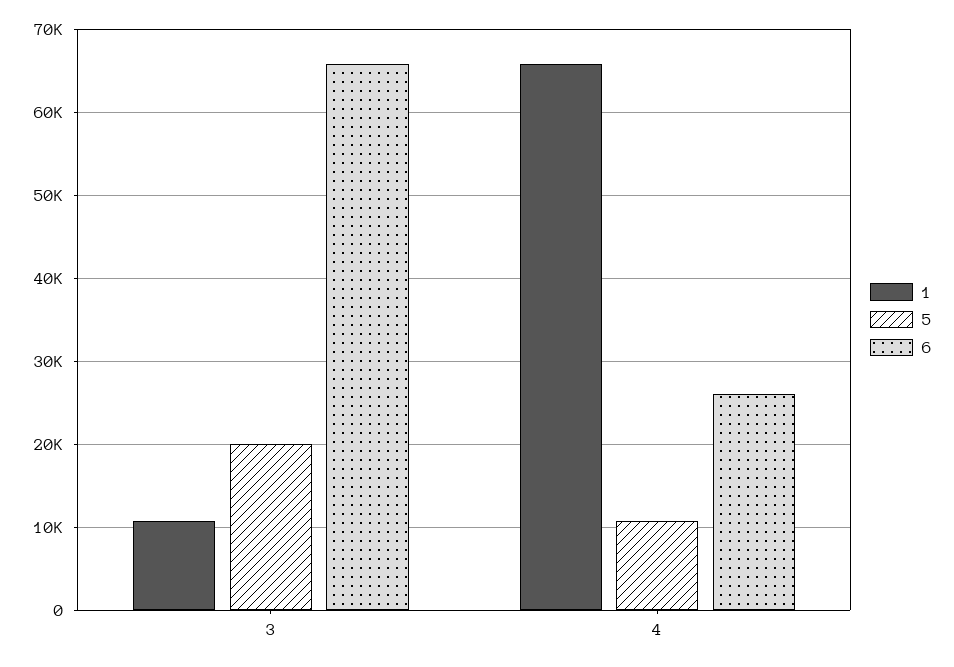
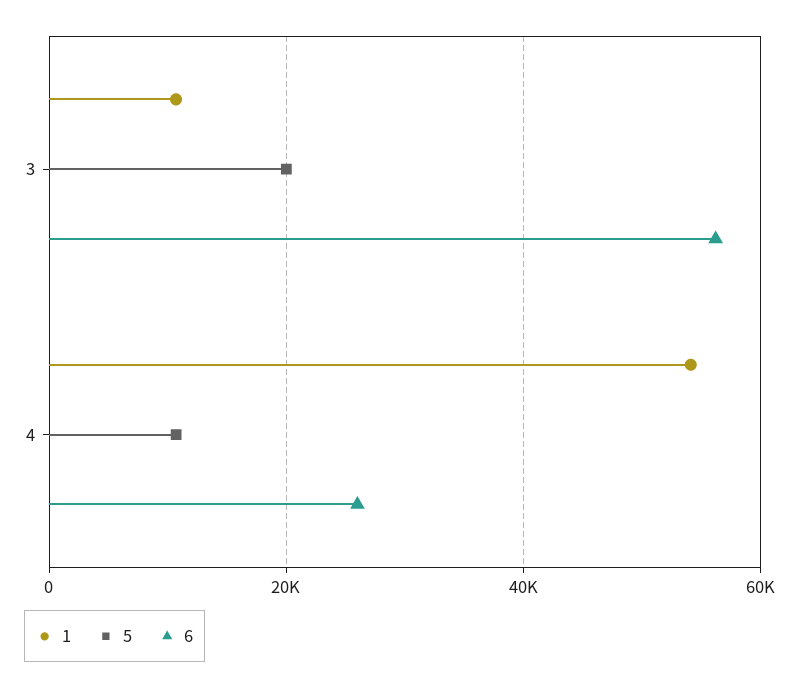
  {
    "1": {
      "3": 11000,
-     "4": 66000
+     "4": 54000
    },
    "5": {
      "3": 20000,
      "4": 11000
    },
    "6": {
-     "3": 66000,
+     "3": 56000,
      "4": 26000
    }
  }

